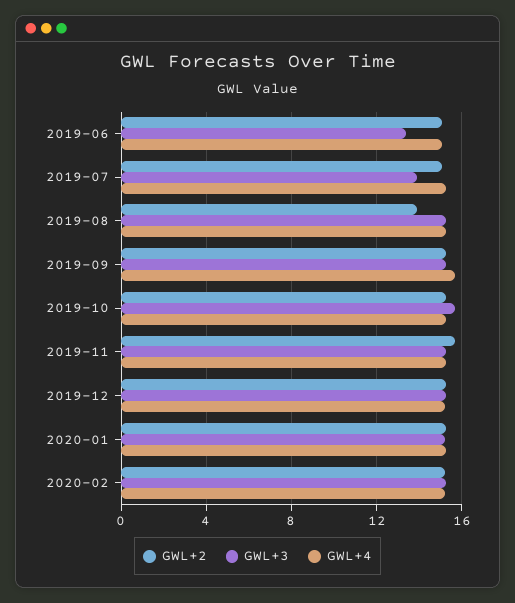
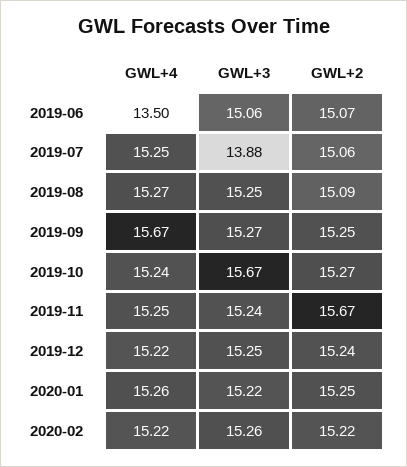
  {
    "GWL+2": {
      "2019-06": 15.07,
      "2019-07": 15.06,
-     "2019-08": 14,
+     "2019-08": 15.09,
      "2019-09": 15.25,
      "2019-10": 15.27,
      "2019-11": 15.67,
      "2019-12": 15.24,
      "2020-01": 15.25,
      "2020-02": 15.22
    },
    "GWL+3": {
-     "2019-06": 13.5,
+     "2019-06": 15.06,
      "2019-07": 13.88,
      "2019-08": 15.25,
      "2019-09": 15.27,
      "2019-10": 15.67,
      "2019-11": 15.24,
      "2019-12": 15.25,
      "2020-01": 15.22,
      "2020-02": 15.26
    },
    "GWL+4": {
-     "2019-06": 15,
+     "2019-06": 13.5,
      "2019-07": 15.25,
      "2019-08": 15.27,
      "2019-09": 15.67,
      "2019-10": 15.24,
      "2019-11": 15.25,
      "2019-12": 15.22,
      "2020-01": 15.26,
      "2020-02": 15.22
    }
  }

